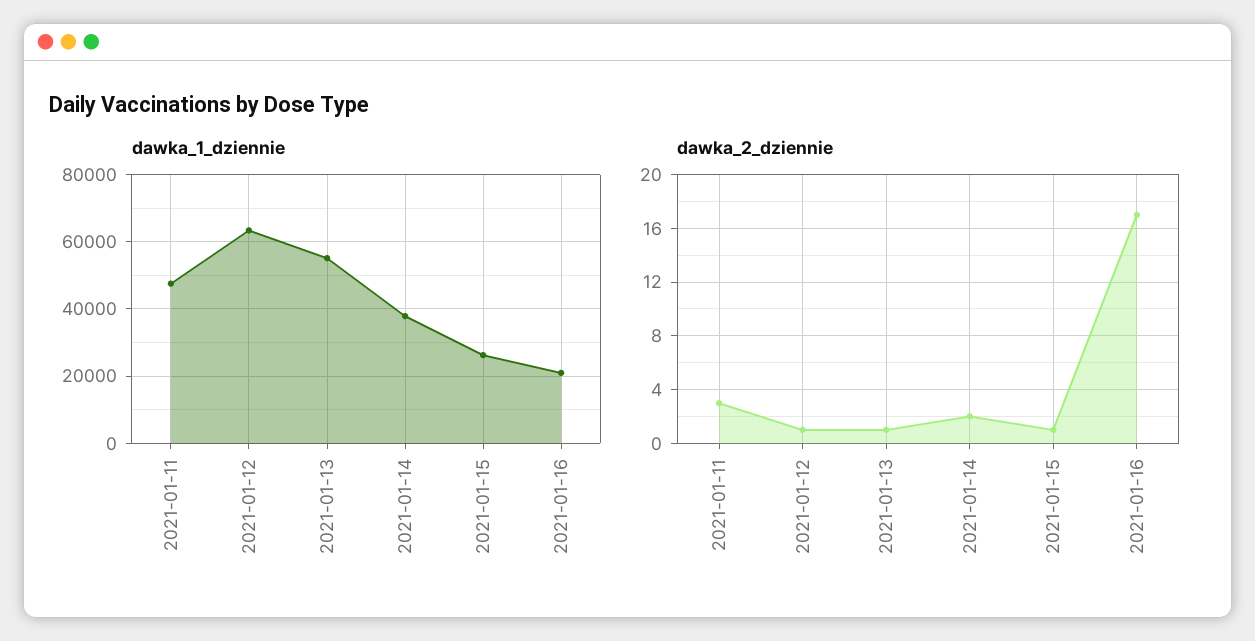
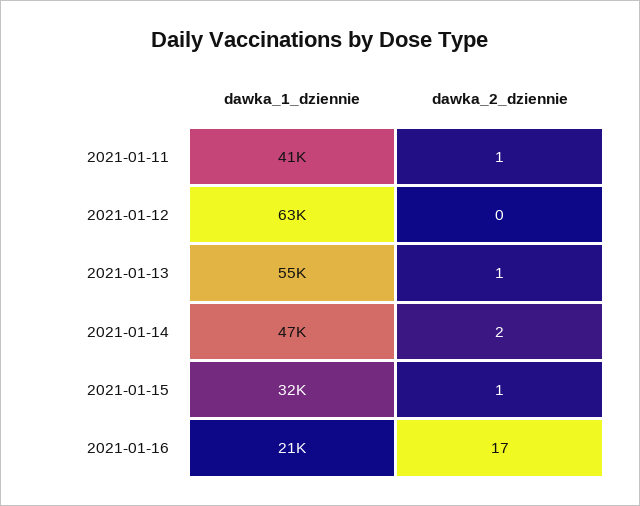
  {
    "dawka_1_dziennie": {
-     "2021-01-11": 48000,
+     "2021-01-11": 41000,
      "2021-01-12": 63000,
      "2021-01-13": 55000,
-     "2021-01-14": 38000,
+     "2021-01-14": 47000,
-     "2021-01-15": 26000,
+     "2021-01-15": 32000,
      "2021-01-16": 21000
    },
    "dawka_2_dziennie": {
-     "2021-01-11": 3,
+     "2021-01-11": 1,
-     "2021-01-12": 1,
+     "2021-01-12": 0,
      "2021-01-13": 1,
      "2021-01-14": 2,
      "2021-01-15": 1,
      "2021-01-16": 17
    }
  }

